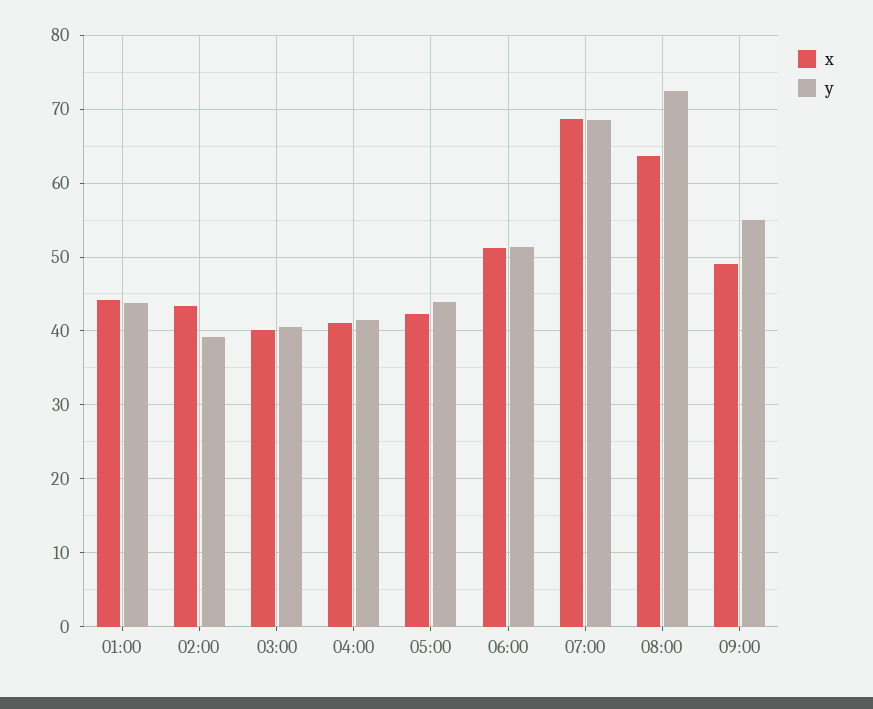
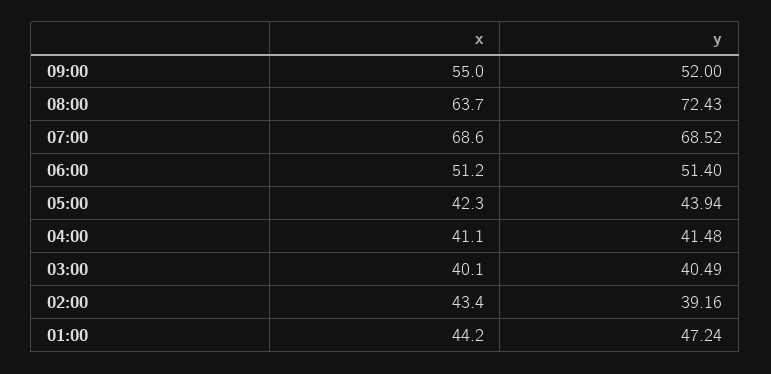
  {
    "x": {
      "01:00": 44.2,
      "02:00": 43.4,
      "03:00": 40.1,
      "04:00": 41.1,
      "05:00": 42.3,
      "06:00": 51.2,
      "07:00": 68.6,
      "08:00": 63.7,
-     "09:00": 49
+     "09:00": 55
    },
    "y": {
-     "01:00": 44,
+     "01:00": 47.24,
      "02:00": 39.16,
      "03:00": 40.49,
      "04:00": 41.48,
      "05:00": 43.94,
      "06:00": 51.4,
      "07:00": 68.52,
      "08:00": 72.43,
-     "09:00": 55
+     "09:00": 52
    }
  }

